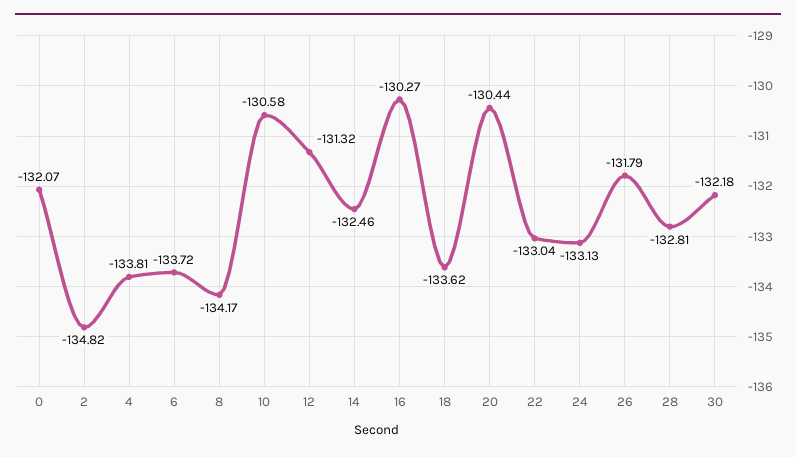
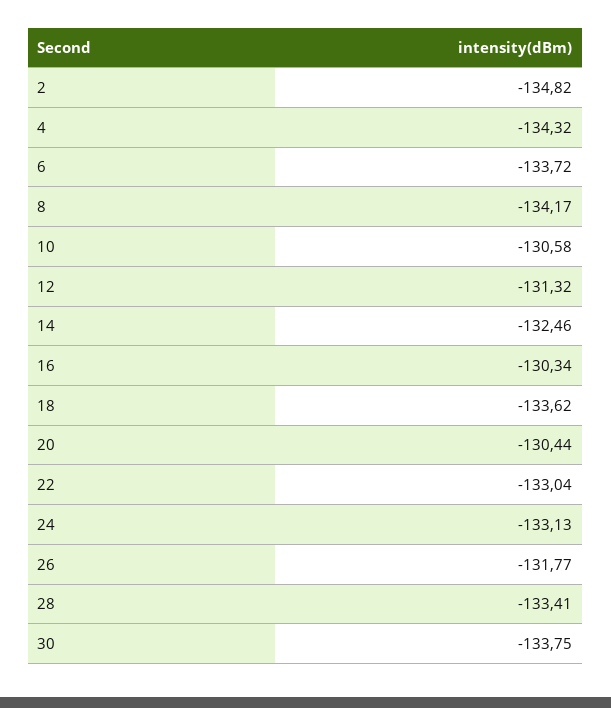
  {
-   "0": -132.07,
    "2": -134.82,
-   "4": -133.81,
+   "4": -134.32,
    "6": -133.72,
    "8": -134.17,
    "10": -130.58,
    "12": -131.32,
    "14": -132.46,
-   "16": -130.27,
+   "16": -130.34,
    "18": -133.62,
    "20": -130.44,
    "22": -133.04,
    "24": -133.13,
-   "26": -131.79,
+   "26": -131.77,
-   "28": -132.81,
+   "28": -133.41,
-   "30": -132.18
+   "30": -133.75
  }

